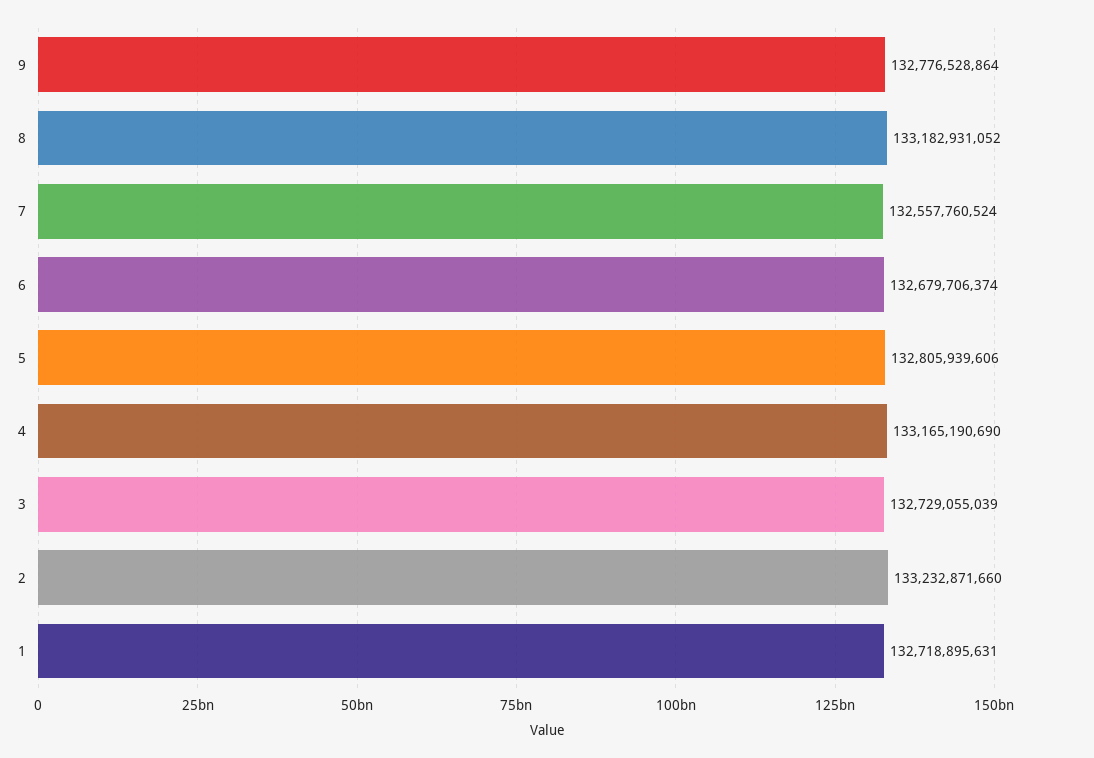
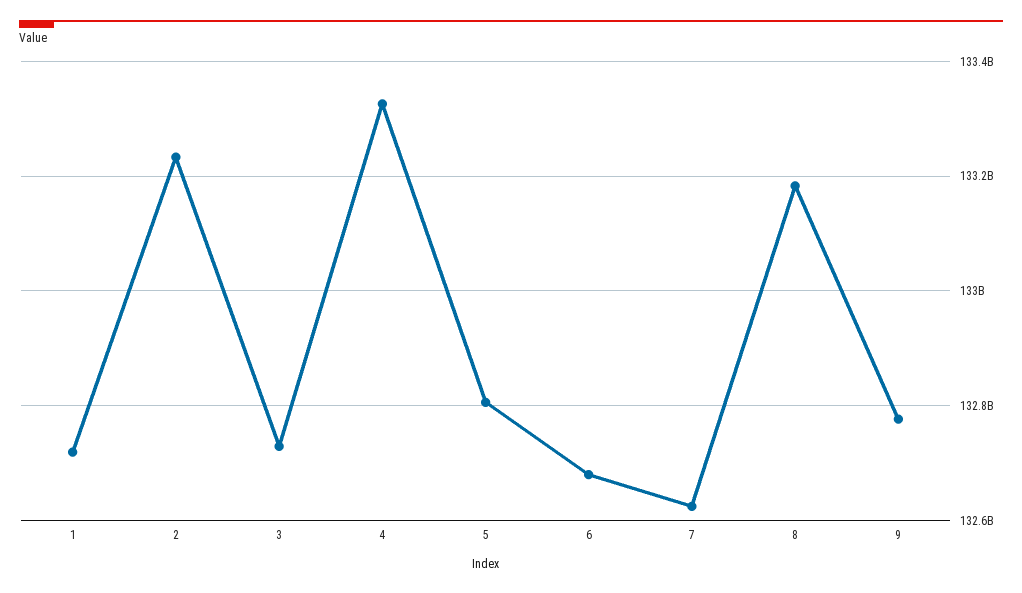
  {
    "9": 132776528864,
    "8": 133182931052,
-   "7": 132557760524,
+   "7": 132620000000,
    "6": 132679706374,
    "5": 132805939606,
-   "4": 133165190690,
+   "4": 133320000000,
    "3": 132729055039,
    "2": 133232871660,
    "1": 132718895631
  }

